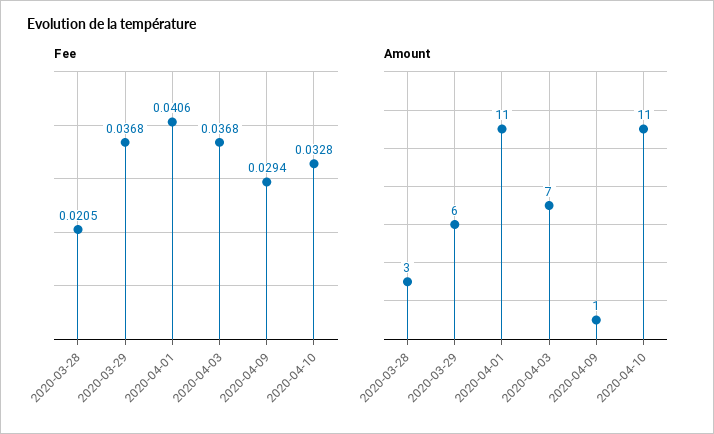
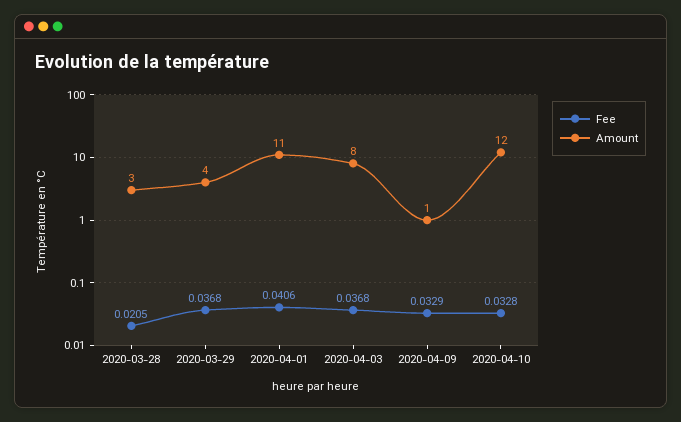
  {
    "Fee": {
      "2020-03-28": 0.0205,
      "2020-03-29": 0.0368,
      "2020-04-01": 0.0406,
      "2020-04-03": 0.0368,
-     "2020-04-09": 0.0294,
+     "2020-04-09": 0.0329,
      "2020-04-10": 0.0328
    },
    "Amount": {
      "2020-03-28": 3,
-     "2020-03-29": 6,
+     "2020-03-29": 4,
      "2020-04-01": 11,
-     "2020-04-03": 7,
+     "2020-04-03": 8,
      "2020-04-09": 1,
-     "2020-04-10": 11
+     "2020-04-10": 12
    }
  }

